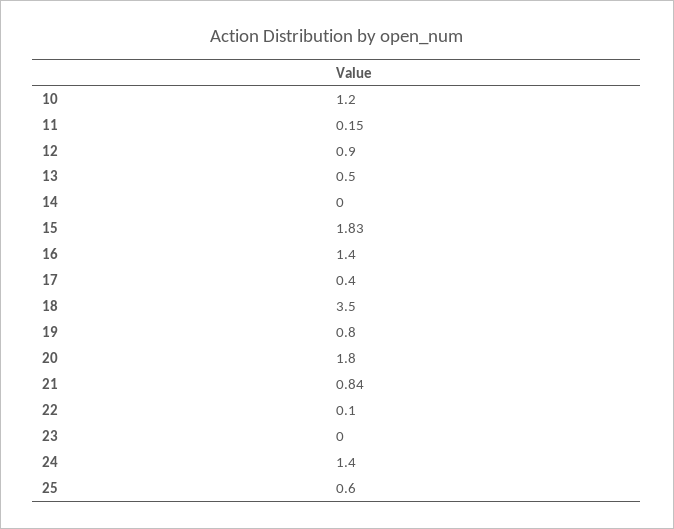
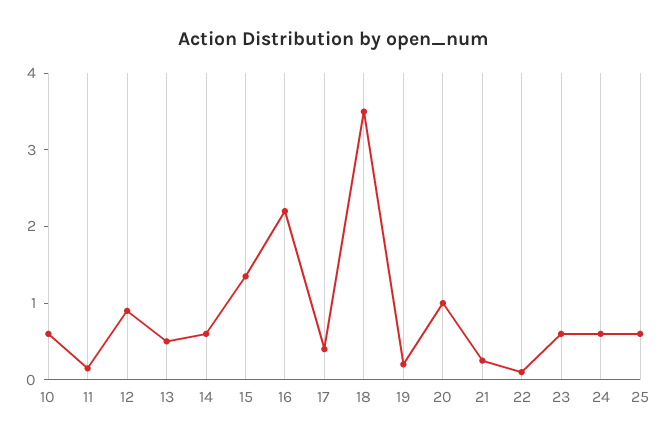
  {
-   "10": 1.2,
+   "10": 0.6,
    "11": 0.15,
    "12": 0.9,
    "13": 0.5,
-   "14": 0,
+   "14": 0.6,
-   "15": 1.83,
+   "15": 1.4,
-   "16": 1.4,
+   "16": 2.2,
    "17": 0.4,
    "18": 3.5,
-   "19": 0.8,
+   "19": 0.2,
-   "20": 1.8,
+   "20": 1,
-   "21": 0.84,
+   "21": 0.2,
    "22": 0.1,
-   "23": 0,
+   "23": 0.6,
-   "24": 1.4,
+   "24": 0.6,
    "25": 0.6
  }

